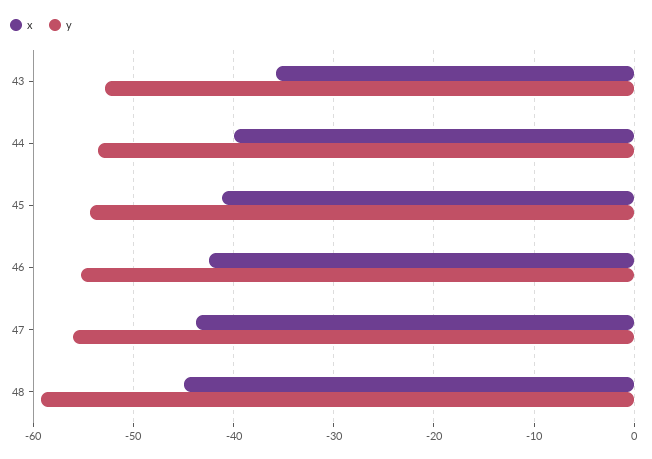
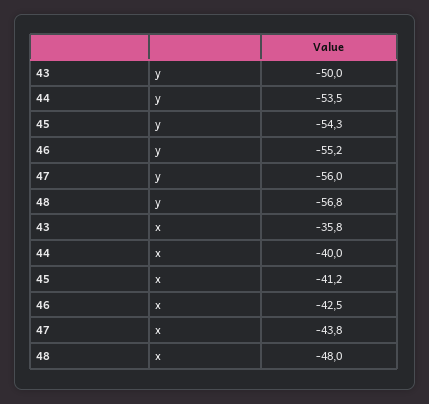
  {
    "x": {
      "43": -35.8,
      "44": -40,
      "45": -41.2,
      "46": -42.5,
      "47": -43.8,
-     "48": -45
+     "48": -48
    },
    "y": {
-     "43": -53,
+     "43": -50,
      "44": -53.5,
      "45": -54.3,
      "46": -55.2,
      "47": -56,
-     "48": -59
+     "48": -56.8
    }
  }

